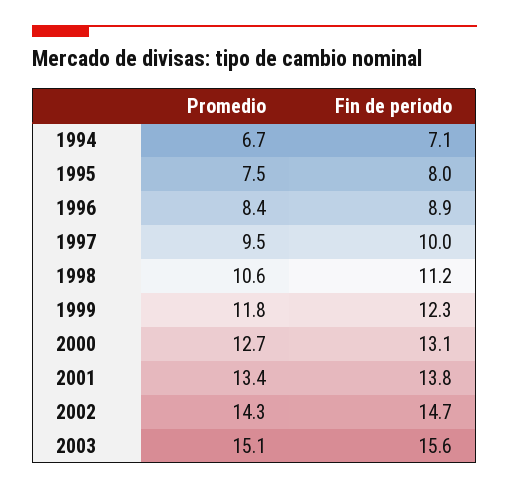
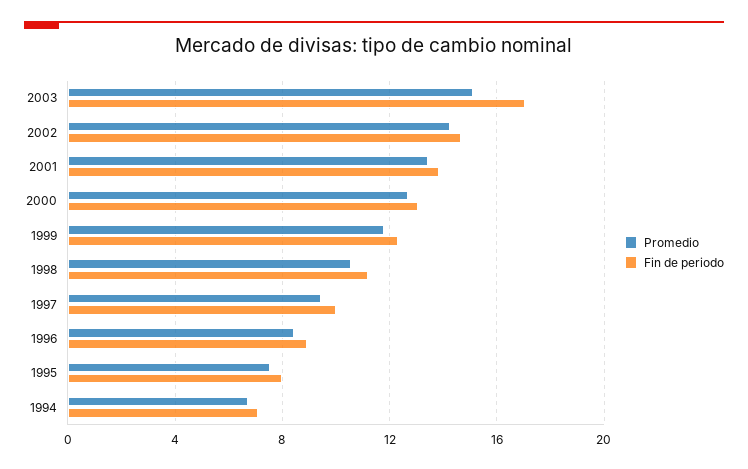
  {
    "Promedio": {
      "1994": 6.7,
      "1995": 7.5,
      "1996": 8.4,
      "1997": 9.5,
      "1998": 10.6,
      "1999": 11.8,
      "2000": 12.7,
      "2001": 13.4,
      "2002": 14.3,
      "2003": 15.1
    },
    "Fin de periodo": {
      "1994": 7.1,
      "1995": 8,
      "1996": 8.9,
      "1997": 10,
      "1998": 11.2,
      "1999": 12.3,
      "2000": 13.1,
      "2001": 13.8,
      "2002": 14.7,
-     "2003": 15.6
+     "2003": 17
    }
  }

